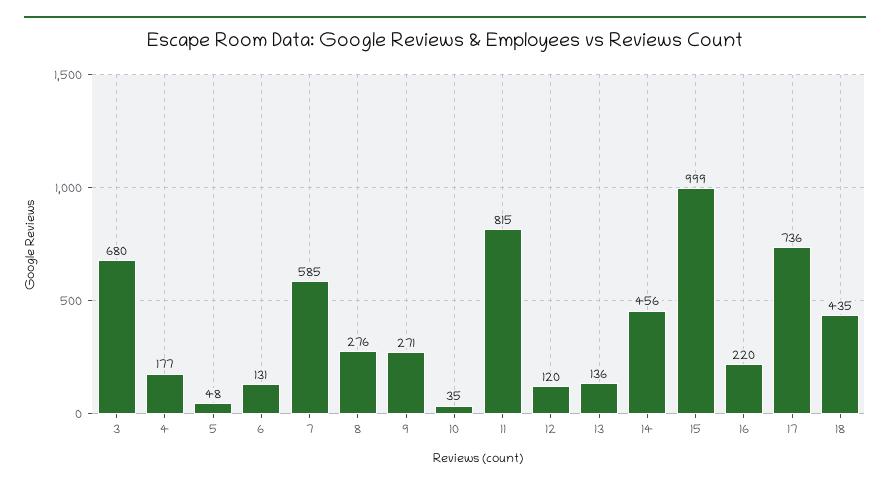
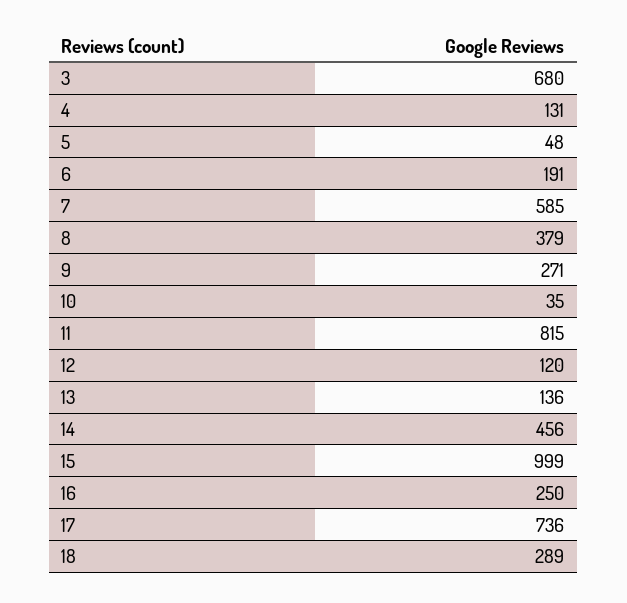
  {
    "3": 680,
-   "4": 177,
+   "4": 131,
    "5": 48,
-   "6": 131,
+   "6": 191,
    "7": 585,
-   "8": 276,
+   "8": 379,
    "9": 271,
    "10": 35,
    "11": 815,
    "12": 120,
    "13": 136,
    "14": 456,
    "15": 999,
-   "16": 220,
+   "16": 250,
    "17": 736,
-   "18": 435
+   "18": 289
  }

